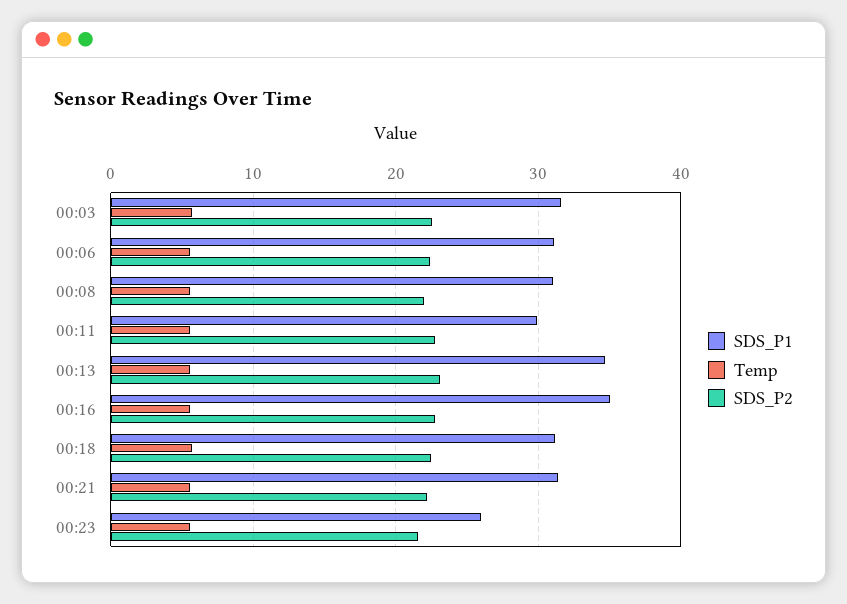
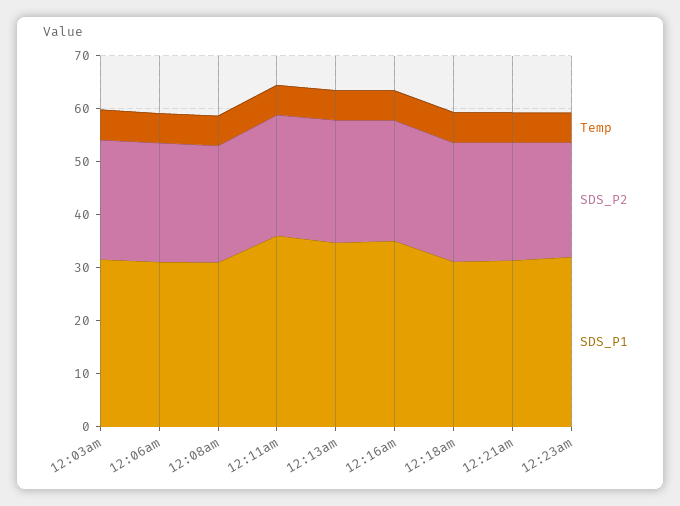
  {
    "SDS_P1": {
      "00:03": 32,
      "00:06": 31,
      "00:08": 31,
-     "00:11": 30,
+     "00:11": 36,
      "00:13": 35,
      "00:16": 35,
      "00:18": 31,
      "00:21": 31,
-     "00:23": 26
+     "00:23": 32
    },
    "Temp": {
      "00:03": 6,
      "00:06": 6,
      "00:08": 6,
      "00:11": 6,
      "00:13": 6,
      "00:16": 6,
      "00:18": 6,
      "00:21": 6,
      "00:23": 6
    },
    "SDS_P2": {
      "00:03": 23,
      "00:06": 22,
      "00:08": 22,
      "00:11": 23,
      "00:13": 23,
      "00:16": 23,
      "00:18": 22,
      "00:21": 22,
      "00:23": 22
    }
  }

